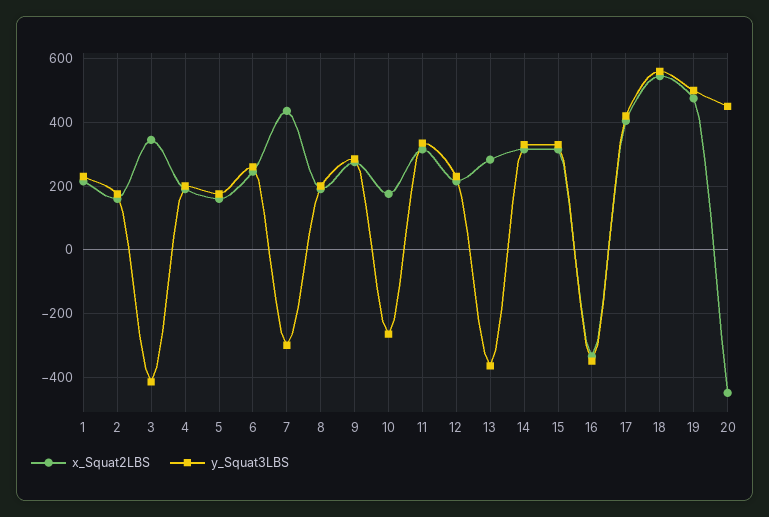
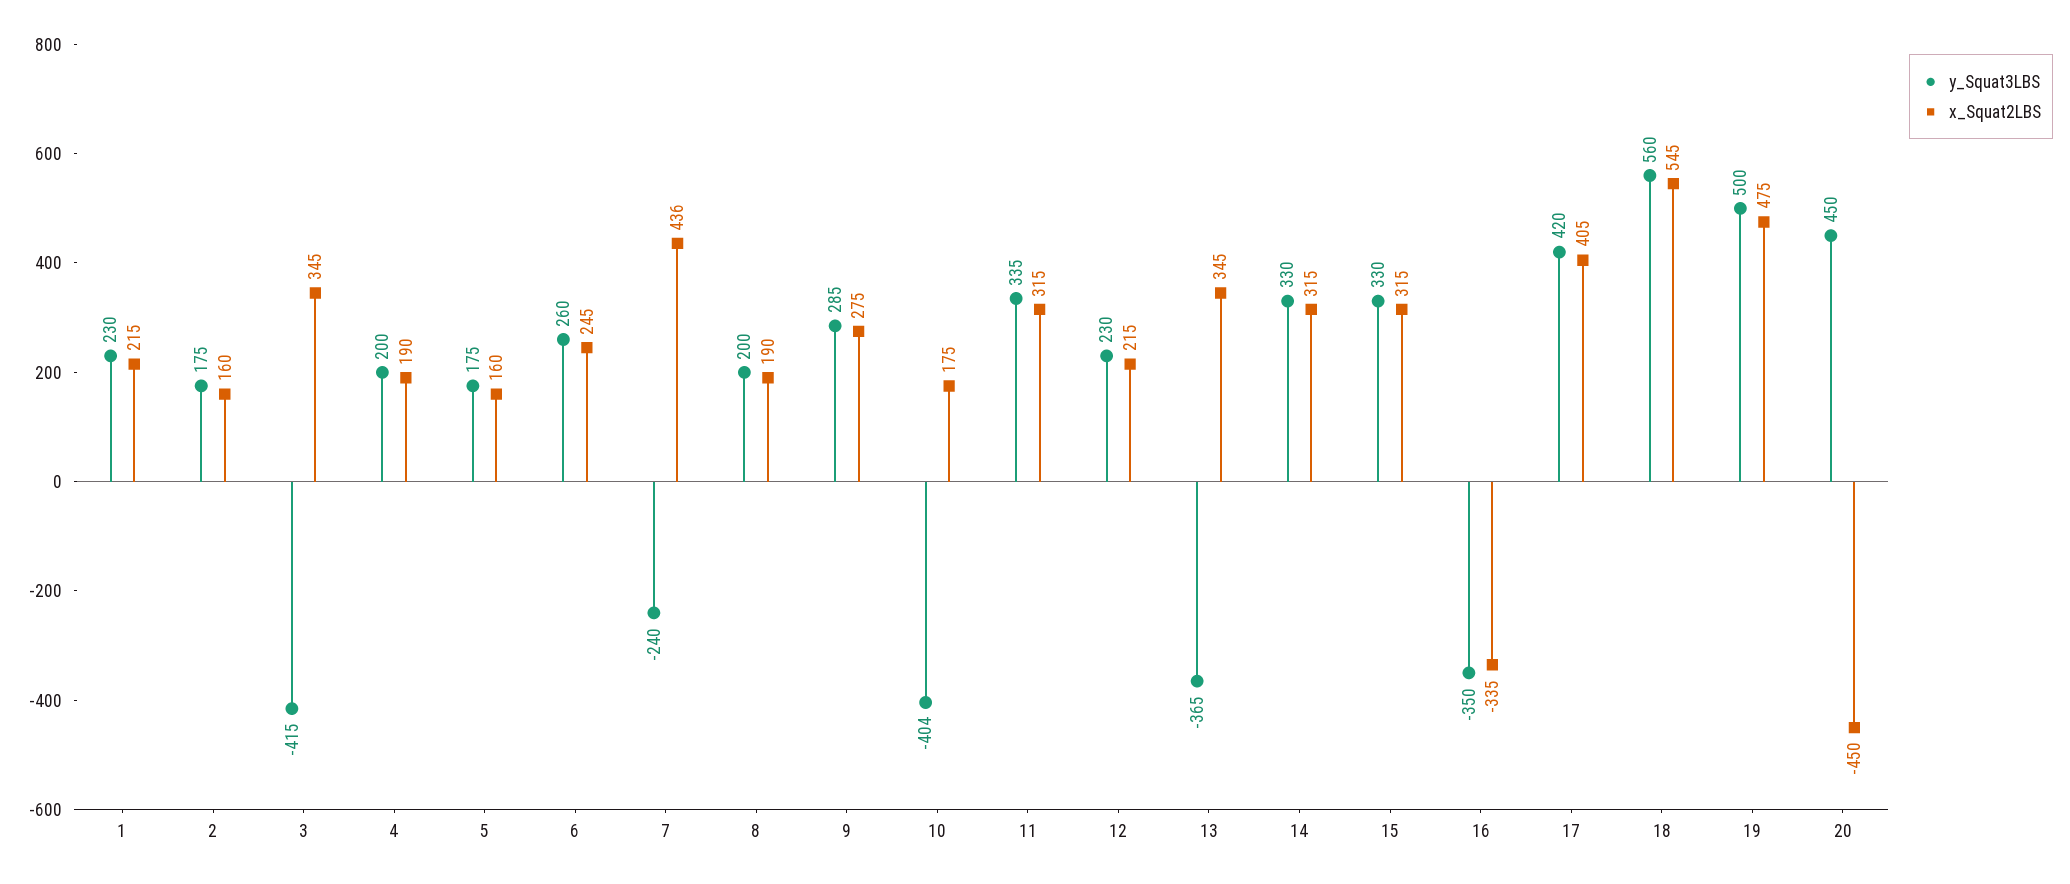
  {
    "x_Squat2LBS": {
      "1": 215,
      "2": 160,
      "3": 345,
      "4": 190,
      "5": 160,
      "6": 245,
      "7": 436,
      "8": 190,
      "9": 275,
      "10": 175,
      "11": 315,
      "12": 215,
-     "13": 280,
+     "13": 345,
      "14": 315,
      "15": 315,
      "16": -335,
      "17": 405,
      "18": 545,
      "19": 475,
      "20": -450
    },
    "y_Squat3LBS": {
      "1": 230,
      "2": 175,
      "3": -415,
      "4": 200,
      "5": 175,
      "6": 260,
-     "7": -300,
+     "7": -240,
      "8": 200,
      "9": 285,
-     "10": -260,
+     "10": -404,
      "11": 335,
      "12": 230,
      "13": -365,
      "14": 330,
      "15": 330,
      "16": -350,
      "17": 420,
      "18": 560,
      "19": 500,
      "20": 450
    }
  }

